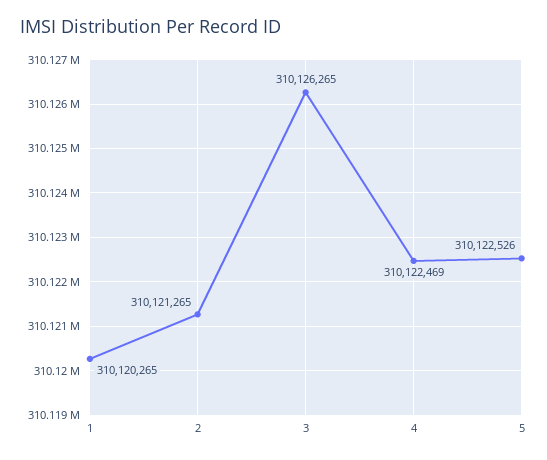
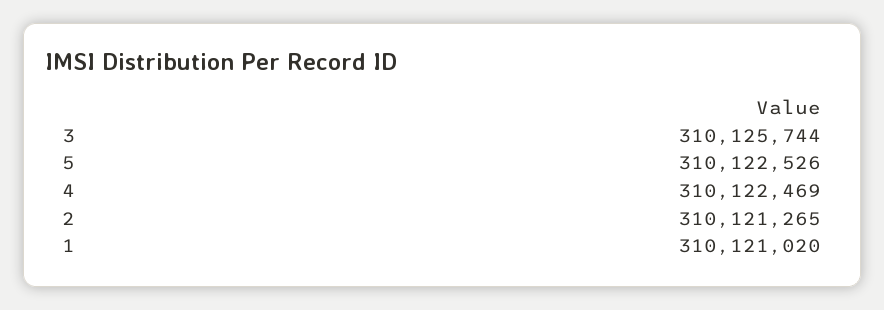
  {
-   "1": 310120265,
+   "1": 310121020,
    "2": 310121265,
-   "3": 310126265,
+   "3": 310125744,
    "4": 310122469,
    "5": 310122526
  }

